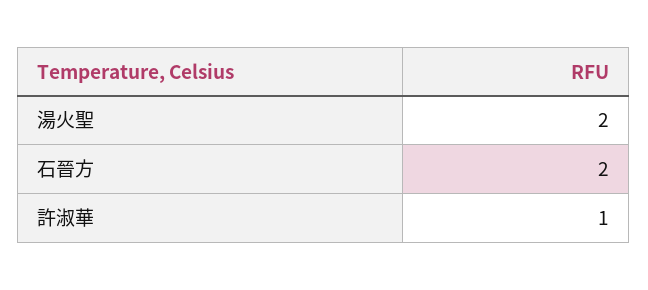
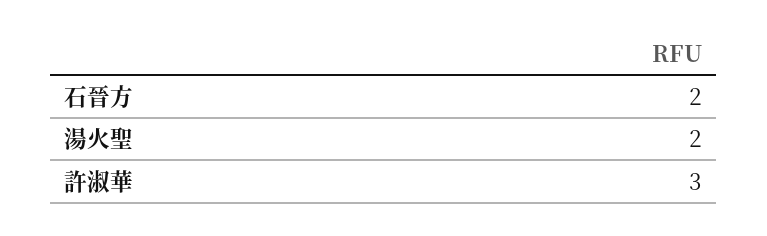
  {
    "湯火聖": 2,
    "石晉方": 2,
-   "許淑華": 1
+   "許淑華": 3
  }

